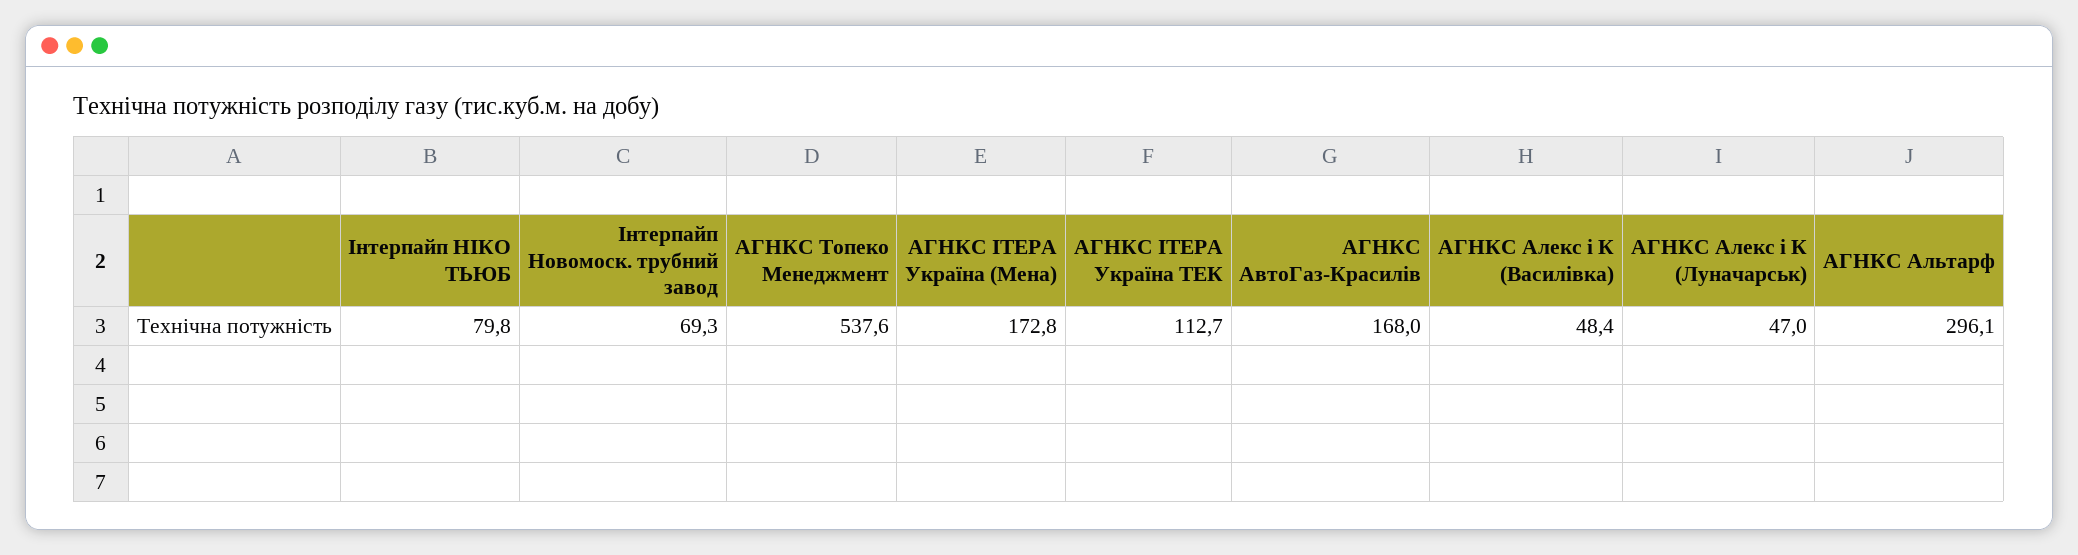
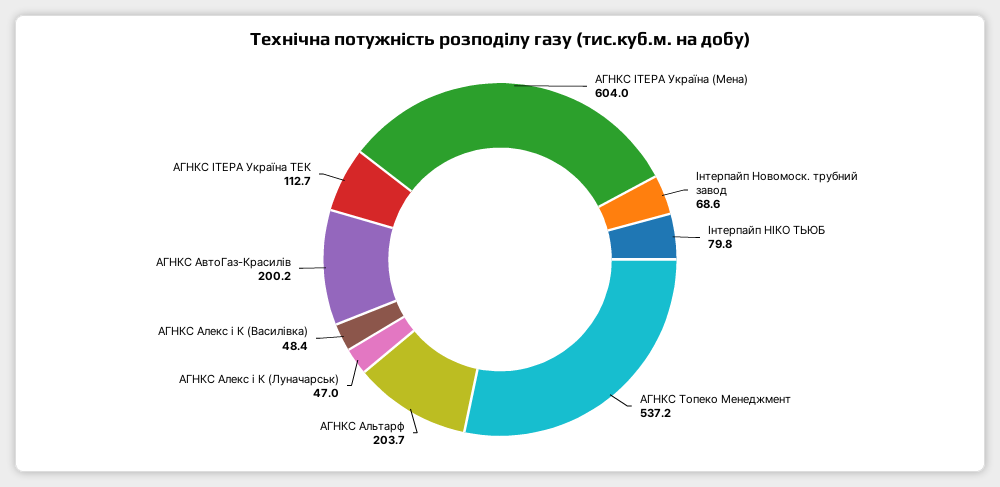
  {
    "Iнтерпайп НIКО ТЬЮБ": 79.8,
-   "Iнтерпайп Новомоск. трубний завод": 69.3,
+   "Iнтерпайп Новомоск. трубний завод": 68.6,
-   "АГНКС Топеко Менеджмент": 537.6,
+   "АГНКС Топеко Менеджмент": 537.2,
-   "АГНКС IТЕРА Україна (Мена)": 172.8,
+   "АГНКС IТЕРА Україна (Мена)": 604,
    "АГНКС IТЕРА Україна ТЕК": 112.7,
-   "АГНКС АвтоГаз-Красилiв": 168,
+   "АГНКС АвтоГаз-Красилiв": 200.2,
    "АГНКС Алекс i К (Василiвка)": 48.4,
    "АГНКС Алекс i К (Луначарськ)": 47,
-   "АГНКС Альтарф": 296.1
+   "АГНКС Альтарф": 203.7
  }

